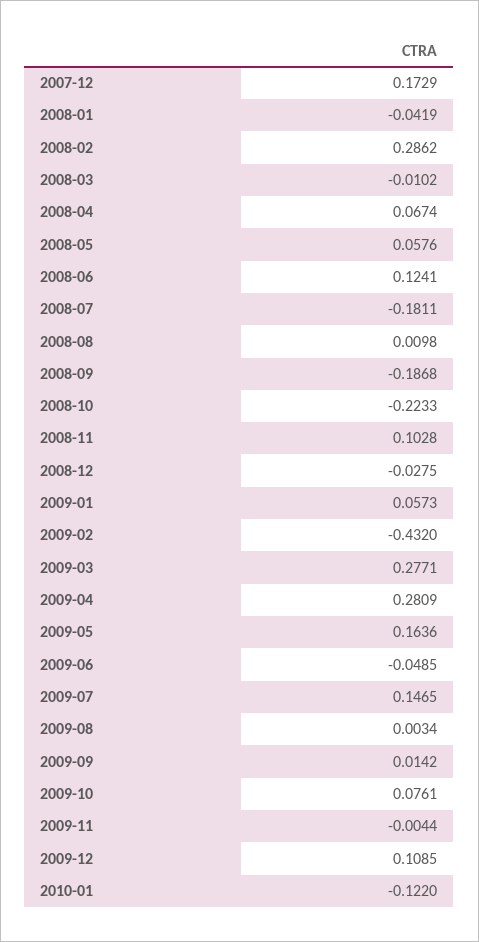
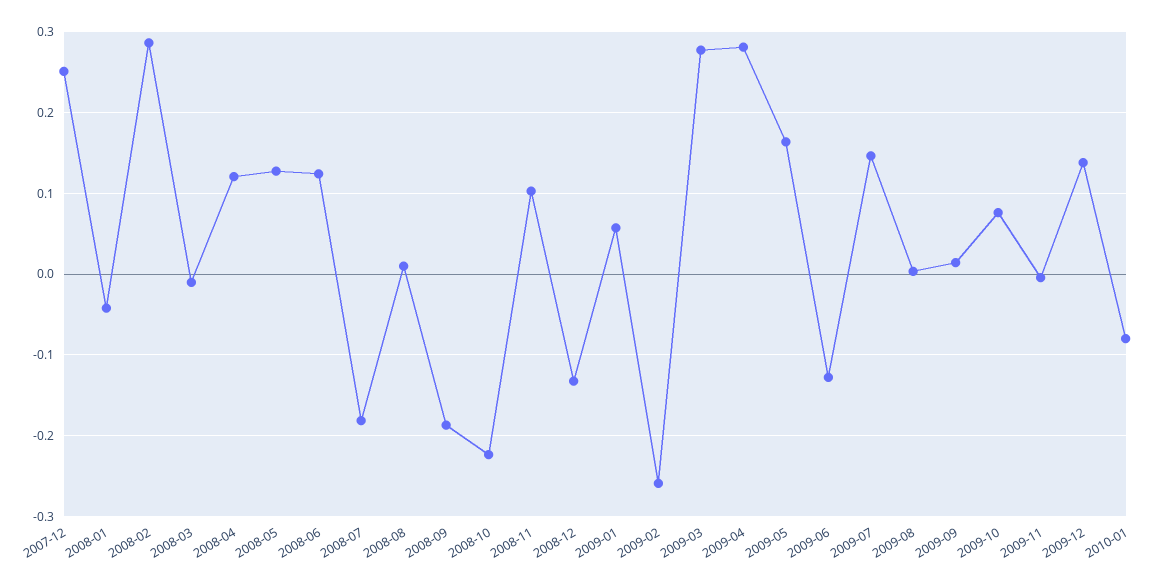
  {
-   "2007-12": 0.1729,
+   "2007-12": 0.25,
    "2008-01": -0.0419,
    "2008-02": 0.2862,
    "2008-03": -0.0102,
-   "2008-04": 0.0674,
+   "2008-04": 0.12,
-   "2008-05": 0.0576,
+   "2008-05": 0.13,
    "2008-06": 0.1241,
    "2008-07": -0.1811,
    "2008-08": 0.0098,
    "2008-09": -0.1868,
    "2008-10": -0.2233,
    "2008-11": 0.1028,
-   "2008-12": -0.0275,
+   "2008-12": -0.13,
    "2009-01": 0.0573,
-   "2009-02": -0.432,
+   "2009-02": -0.26,
    "2009-03": 0.2771,
    "2009-04": 0.2809,
    "2009-05": 0.1636,
-   "2009-06": -0.0485,
+   "2009-06": -0.13,
    "2009-07": 0.1465,
    "2009-08": 0.0034,
    "2009-09": 0.0142,
    "2009-10": 0.0761,
    "2009-11": -0.0044,
-   "2009-12": 0.1085,
+   "2009-12": 0.14,
-   "2010-01": -0.122
+   "2010-01": -0.08
  }

